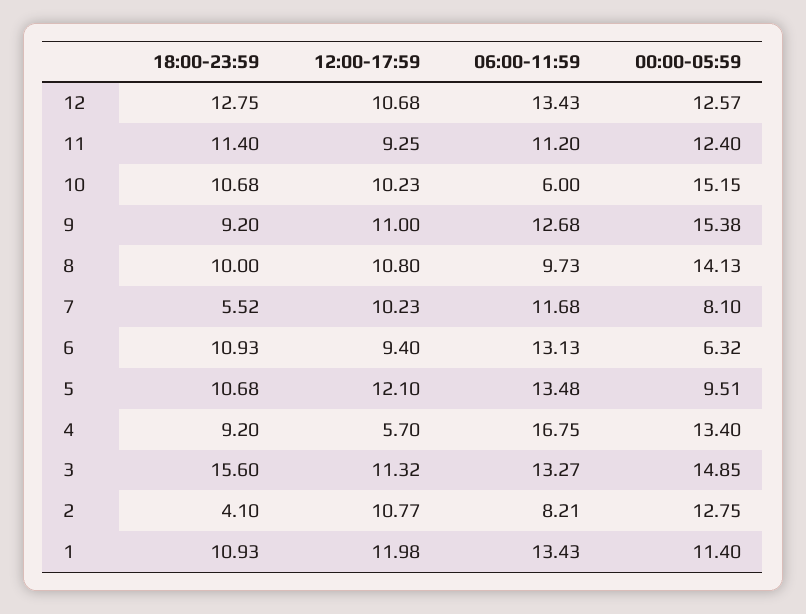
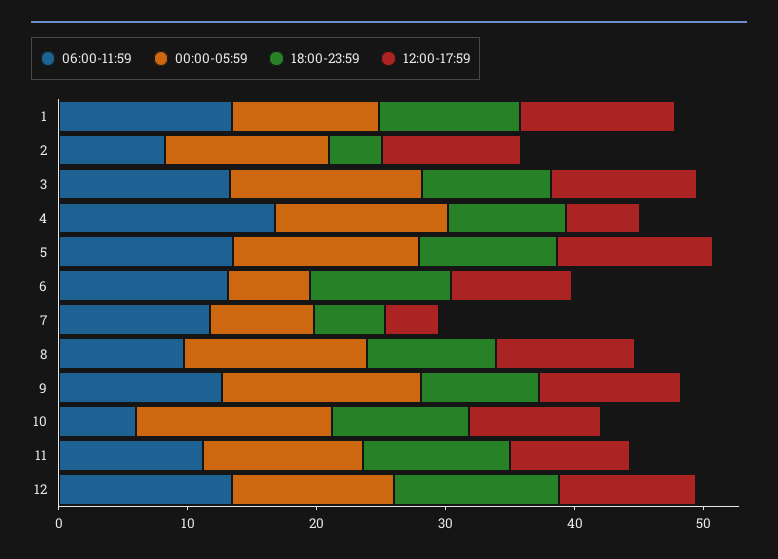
  {
    "18:00-23:59": {
      "12": 12.75,
      "11": 11.4,
      "10": 10.68,
      "9": 9.2,
      "8": 10,
      "7": 5.52,
      "6": 10.93,
      "5": 10.68,
      "4": 9.2,
-     "3": 15.6,
+     "3": 10,
      "2": 4.1,
      "1": 10.93
    },
    "12:00-17:59": {
      "12": 10.68,
      "11": 9.25,
      "10": 10.23,
      "9": 11,
      "8": 10.8,
-     "7": 10.23,
+     "7": 4,
      "6": 9.4,
      "5": 12.1,
      "4": 5.7,
      "3": 11.32,
      "2": 10.77,
      "1": 11.98
    },
    "06:00-11:59": {
      "12": 13.43,
      "11": 11.2,
      "10": 6,
      "9": 12.68,
      "8": 9.73,
      "7": 11.68,
      "6": 13.13,
      "5": 13.48,
      "4": 16.75,
      "3": 13.27,
      "2": 8.21,
      "1": 13.43
    },
    "00:00-05:59": {
      "12": 12.57,
      "11": 12.4,
      "10": 15.15,
      "9": 15.38,
      "8": 14.13,
      "7": 8.1,
      "6": 6.32,
-     "5": 9.51,
+     "5": 14,
      "4": 13.4,
      "3": 14.85,
      "2": 12.75,
      "1": 11.4
    }
  }

